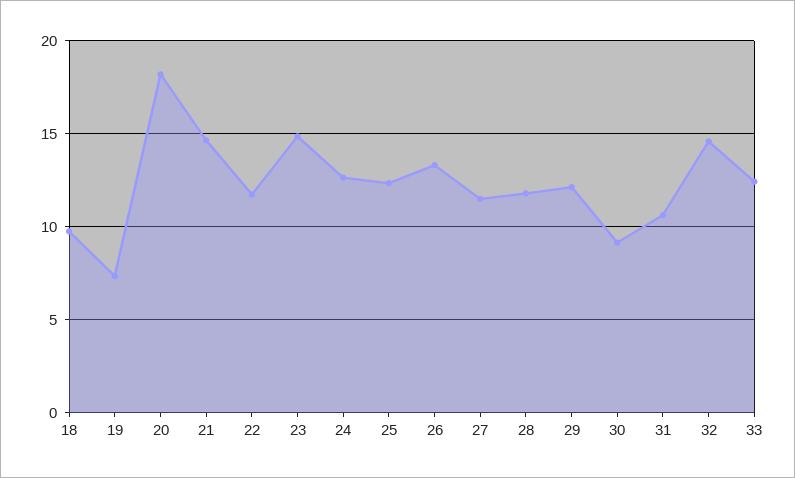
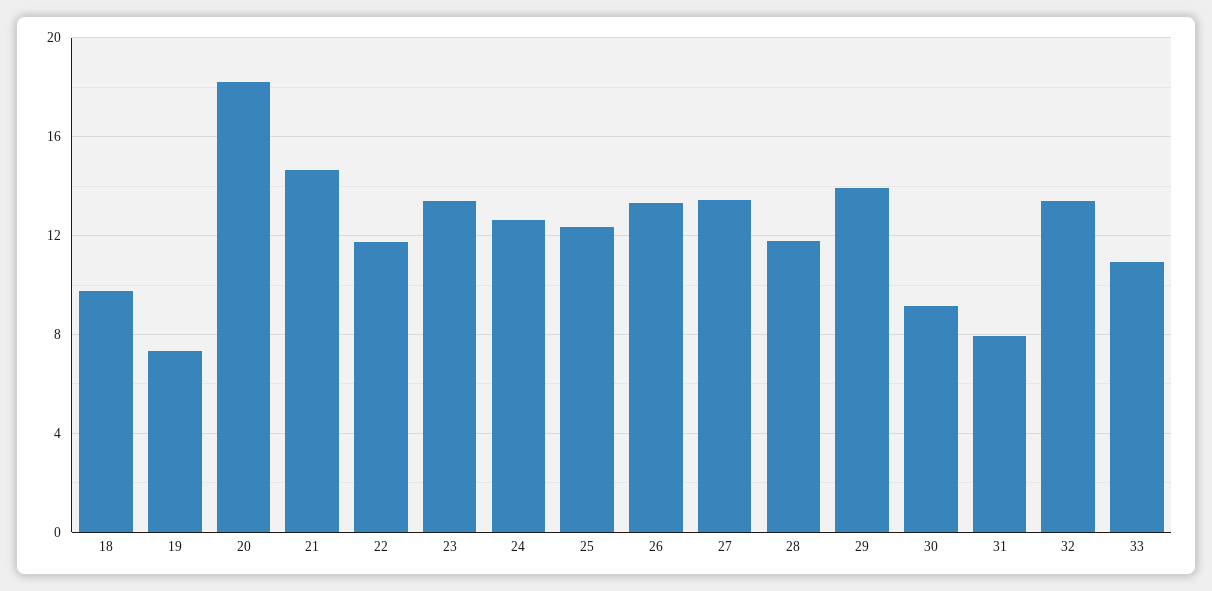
  {
    "18": 10,
    "19": 7.5,
    "20": 18,
    "21": 14.5,
    "22": 11.5,
-   "23": 15,
+   "23": 13.5,
    "24": 12.5,
    "25": 12.5,
    "26": 13.5,
-   "27": 11.5,
+   "27": 13.5,
    "28": 12,
-   "29": 12,
+   "29": 14,
    "30": 9,
-   "31": 10.5,
+   "31": 8,
-   "32": 14.5,
+   "32": 13.5,
-   "33": 12.5
+   "33": 11
  }

